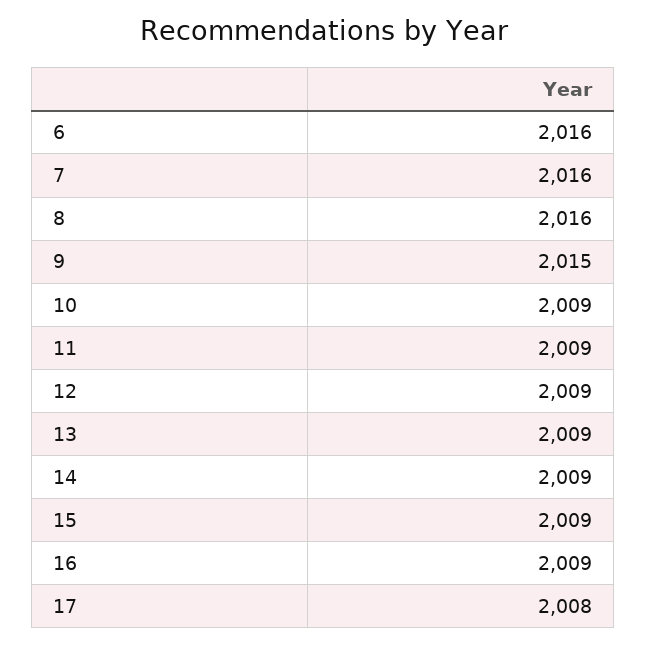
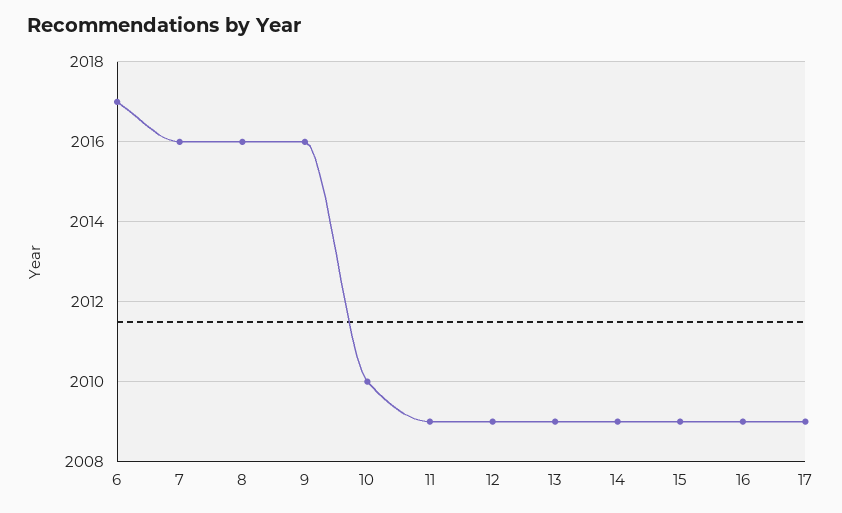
  {
-   "6": 2016,
+   "6": 2017,
    "7": 2016,
    "8": 2016,
-   "9": 2015,
+   "9": 2016,
-   "10": 2009,
+   "10": 2010,
    "11": 2009,
    "12": 2009,
    "13": 2009,
    "14": 2009,
    "15": 2009,
    "16": 2009,
-   "17": 2008
+   "17": 2009
  }

